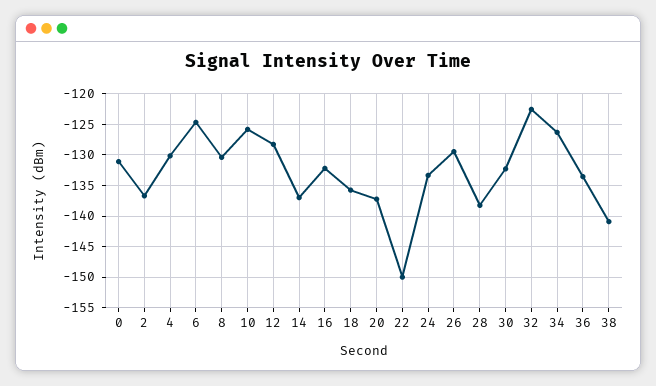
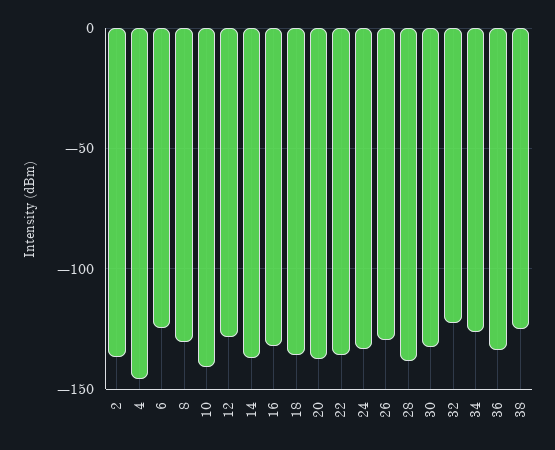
  {
-   "0": -131,
    "2": -137,
-   "4": -130,
+   "4": -145,
    "6": -125,
    "8": -130,
-   "10": -126,
+   "10": -140,
    "12": -128,
    "14": -137,
    "16": -132,
    "18": -136,
    "20": -137,
-   "22": -150,
+   "22": -135,
    "24": -133,
    "26": -129,
    "28": -138,
    "30": -132,
    "32": -123,
    "34": -126,
    "36": -134,
-   "38": -141
+   "38": -125
  }

